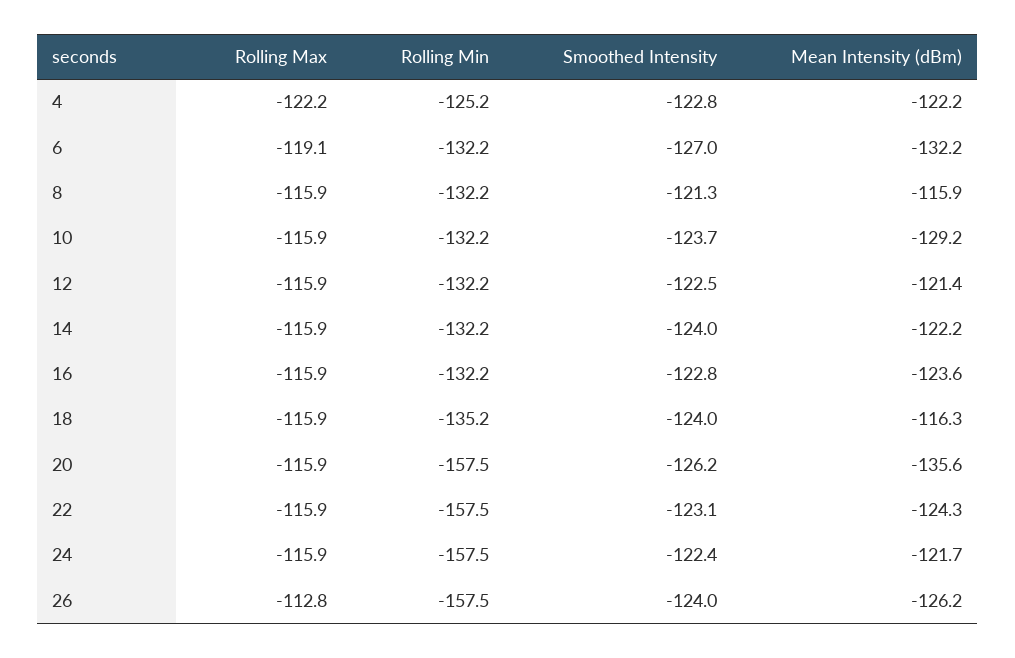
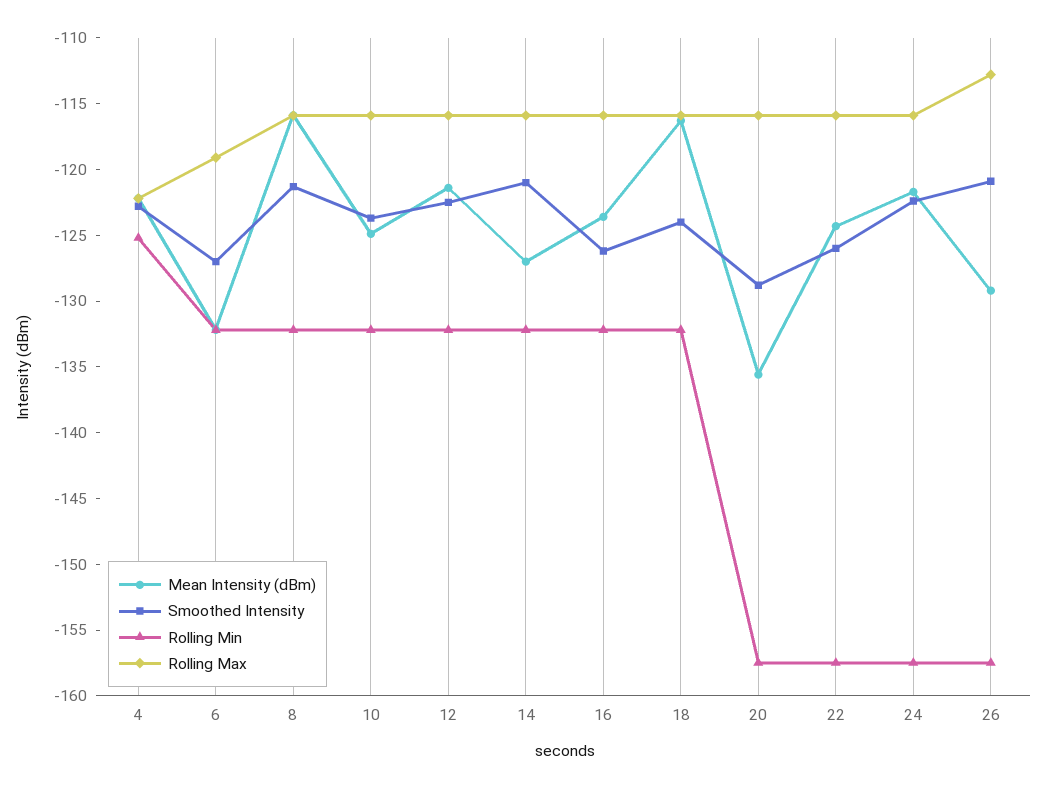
  {
    "Rolling Max": {
      "4": -122.2,
      "6": -119.1,
      "8": -115.9,
      "10": -115.9,
      "12": -115.9,
      "14": -115.9,
      "16": -115.9,
      "18": -115.9,
      "20": -115.9,
      "22": -115.9,
      "24": -115.9,
      "26": -112.8
    },
    "Rolling Min": {
      "4": -125.2,
      "6": -132.2,
      "8": -132.2,
      "10": -132.2,
      "12": -132.2,
      "14": -132.2,
      "16": -132.2,
-     "18": -135.2,
+     "18": -132,
      "20": -157.5,
      "22": -157.5,
      "24": -157.5,
      "26": -157.5
    },
    "Smoothed Intensity": {
      "4": -122.8,
      "6": -127,
      "8": -121.3,
      "10": -123.7,
      "12": -122.5,
-     "14": -124,
+     "14": -121,
-     "16": -122.8,
+     "16": -126,
      "18": -124,
-     "20": -126.2,
+     "20": -129,
-     "22": -123.1,
+     "22": -126,
      "24": -122.4,
-     "26": -124
+     "26": -121
    },
    "Mean Intensity (dBm)": {
      "4": -122.2,
      "6": -132.2,
      "8": -115.9,
-     "10": -129.2,
+     "10": -125,
      "12": -121.4,
-     "14": -122.2,
+     "14": -127,
      "16": -123.6,
      "18": -116.3,
      "20": -135.6,
      "22": -124.3,
      "24": -121.7,
-     "26": -126.2
+     "26": -129
    }
  }

